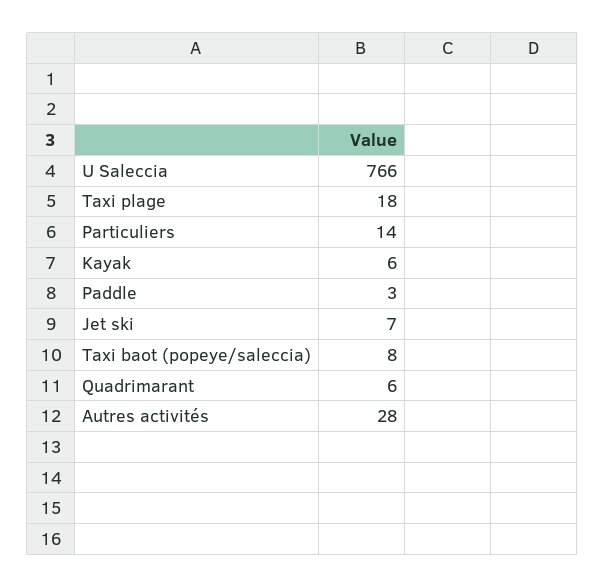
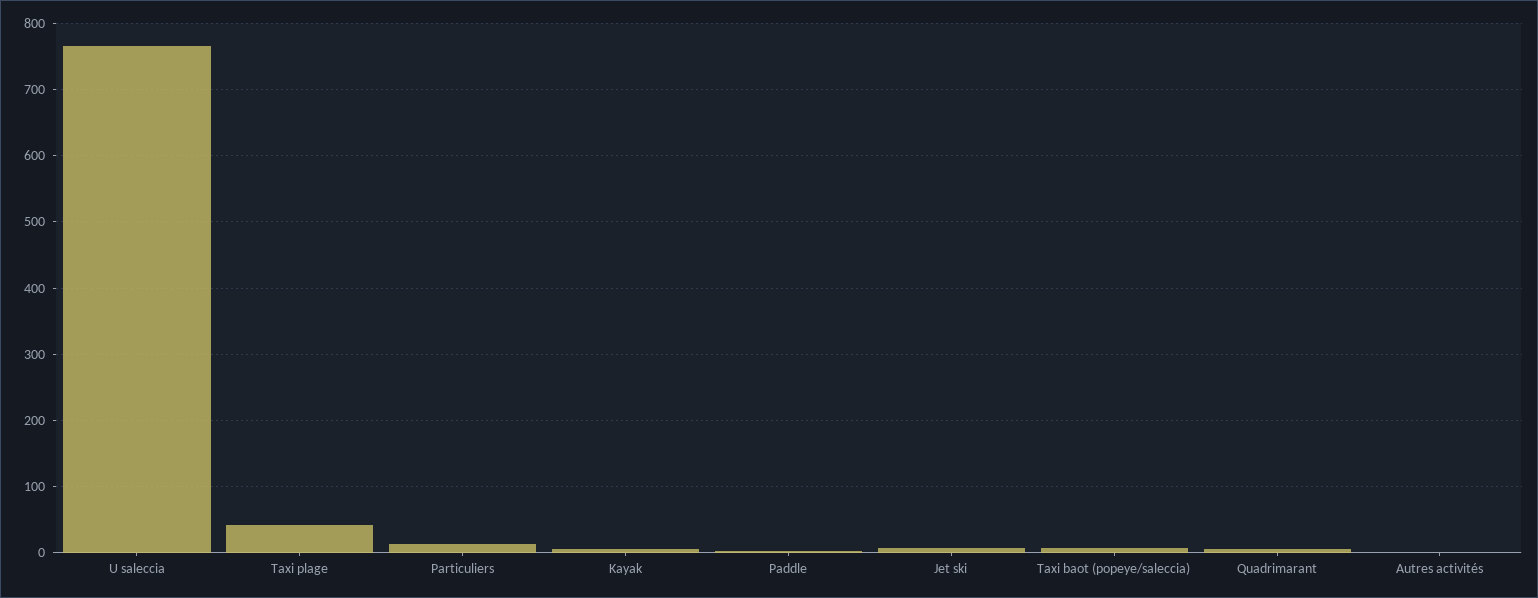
  {
    "U Saleccia": 766,
-   "Taxi plage": 18,
+   "Taxi plage": 40,
    "Particuliers": 14,
    "Kayak": 6,
    "Paddle": 3,
    "Jet ski": 7,
    "Taxi baot (popeye/saleccia)": 8,
    "Quadrimarant": 6,
-   "Autres activités": 28
+   "Autres activités": 0
  }

